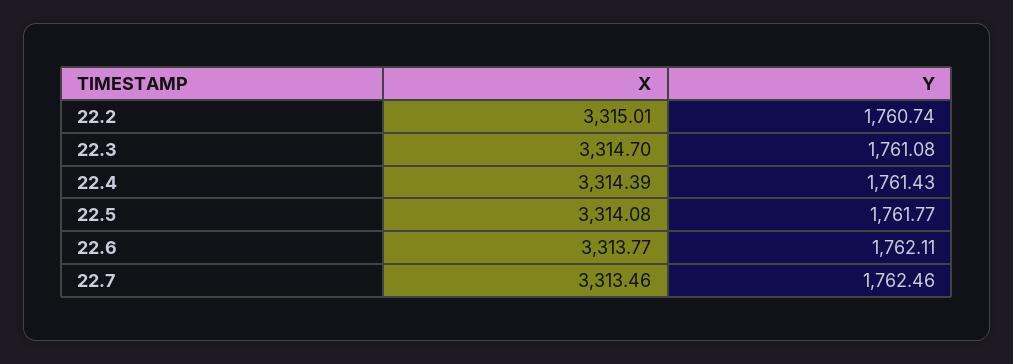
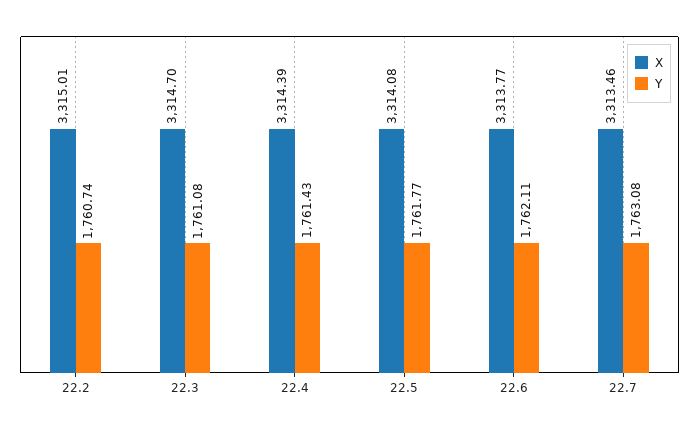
  {
    "X": {
      "22.2": 3315.01,
      "22.3": 3314.7,
      "22.4": 3314.39,
      "22.5": 3314.08,
      "22.6": 3313.77,
      "22.7": 3313.46
    },
    "Y": {
      "22.2": 1760.74,
      "22.3": 1761.08,
      "22.4": 1761.43,
      "22.5": 1761.77,
      "22.6": 1762.11,
-     "22.7": 1762.46
+     "22.7": 1763.08
    }
  }

